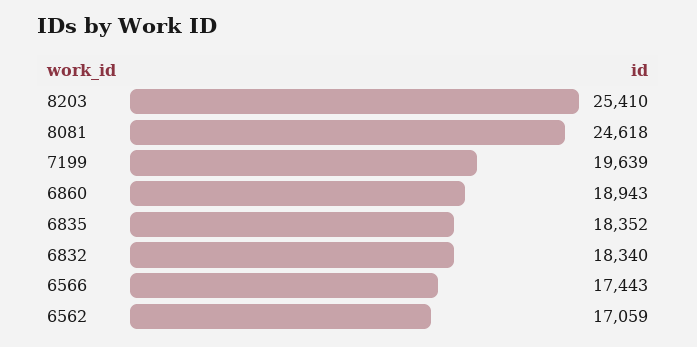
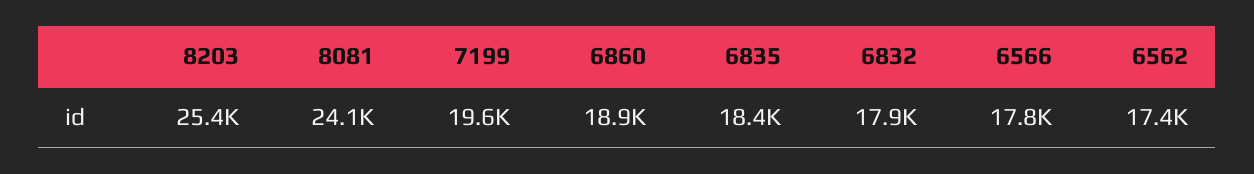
  {
    "8203": 25410,
-   "8081": 24618,
+   "8081": 24100,
    "7199": 19639,
    "6860": 18943,
    "6835": 18352,
-   "6832": 18340,
+   "6832": 17900,
-   "6566": 17443,
+   "6566": 17800,
-   "6562": 17059
+   "6562": 17400
  }

